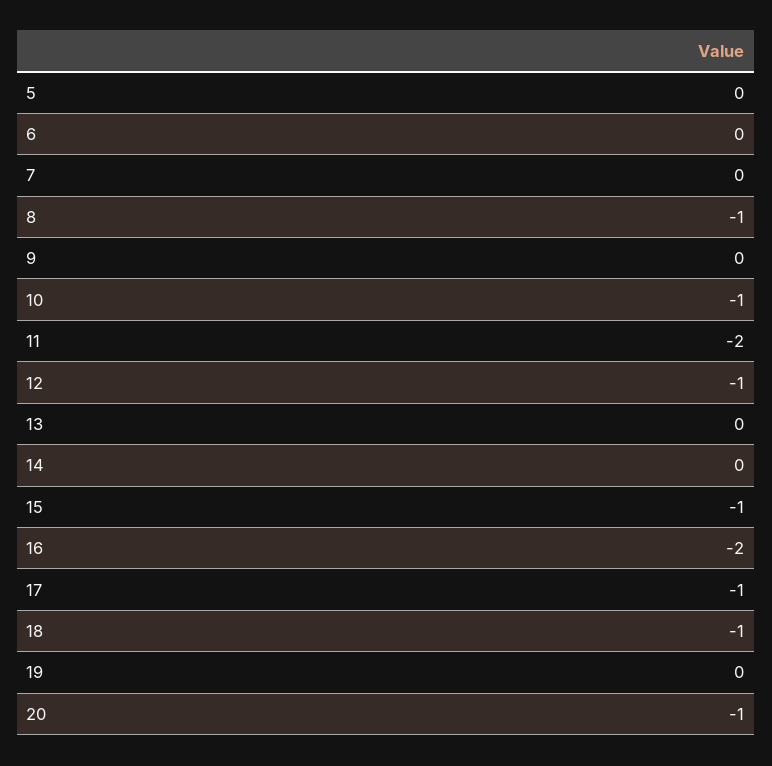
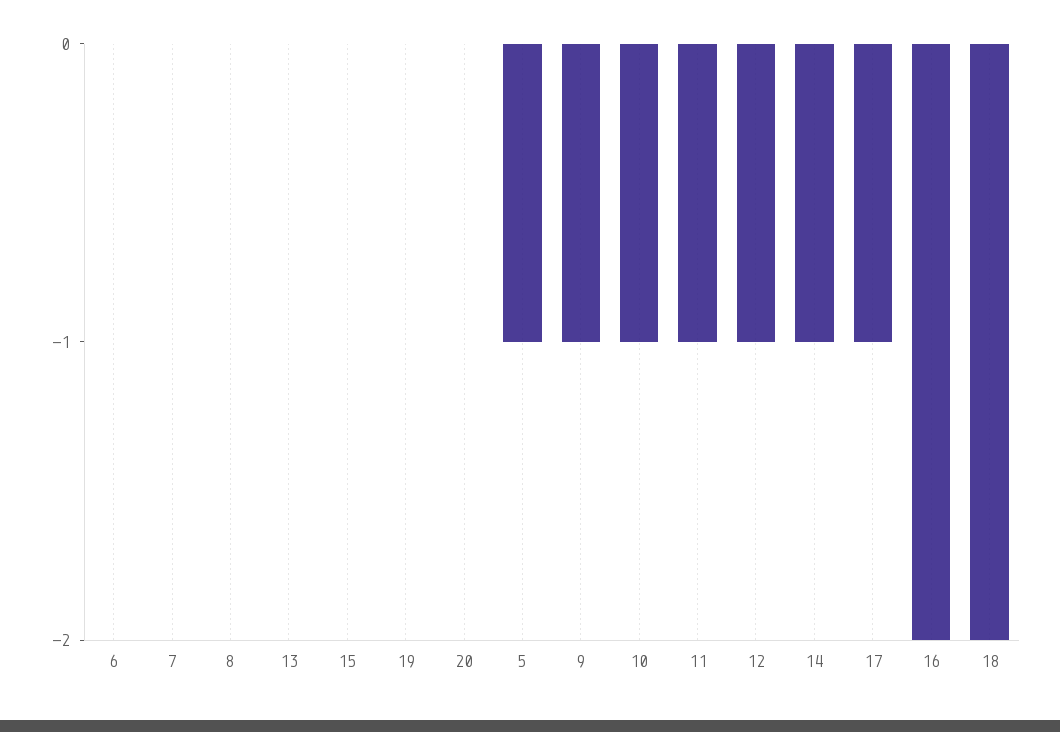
  {
-   "5": 0,
+   "5": -1,
    "6": 0,
    "7": 0,
-   "8": -1,
+   "8": 0,
-   "9": 0,
+   "9": -1,
    "10": -1,
-   "11": -2,
+   "11": -1,
    "12": -1,
    "13": 0,
-   "14": 0,
+   "14": -1,
-   "15": -1,
+   "15": 0,
    "16": -2,
    "17": -1,
-   "18": -1,
+   "18": -2,
    "19": 0,
-   "20": -1
+   "20": 0
  }

